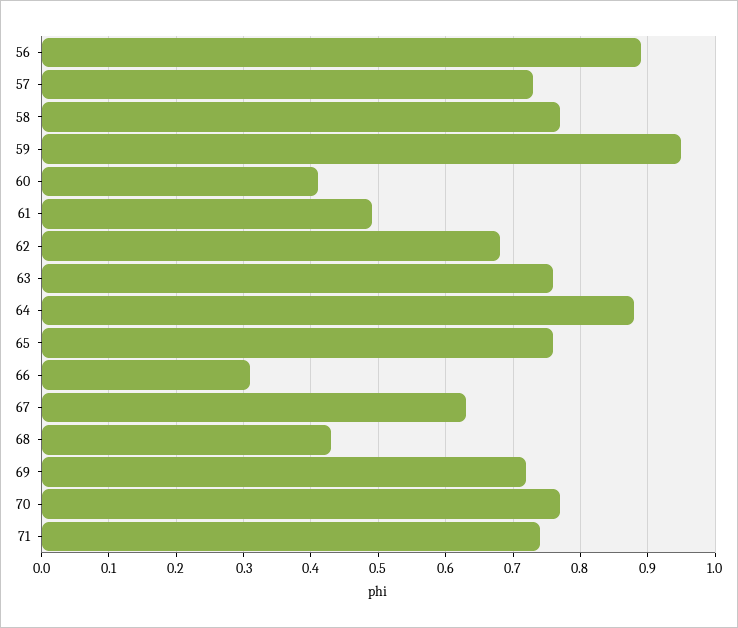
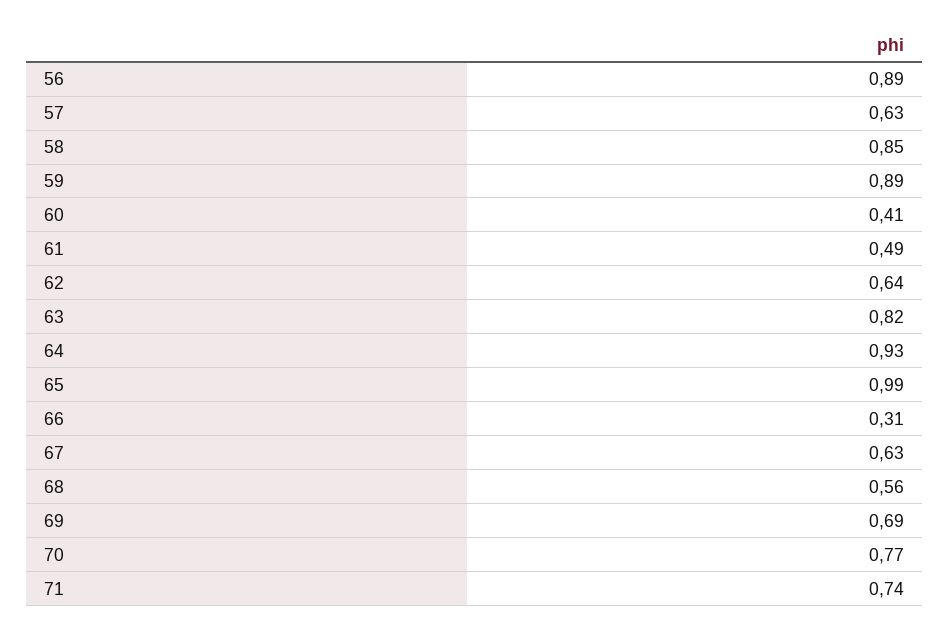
  {
    "56": 0.89,
-   "57": 0.73,
+   "57": 0.63,
-   "58": 0.77,
+   "58": 0.85,
-   "59": 0.95,
+   "59": 0.89,
    "60": 0.41,
    "61": 0.49,
-   "62": 0.68,
+   "62": 0.64,
-   "63": 0.76,
+   "63": 0.82,
-   "64": 0.88,
+   "64": 0.93,
-   "65": 0.76,
+   "65": 0.99,
    "66": 0.31,
    "67": 0.63,
-   "68": 0.43,
+   "68": 0.56,
-   "69": 0.72,
+   "69": 0.69,
    "70": 0.77,
    "71": 0.74
  }

